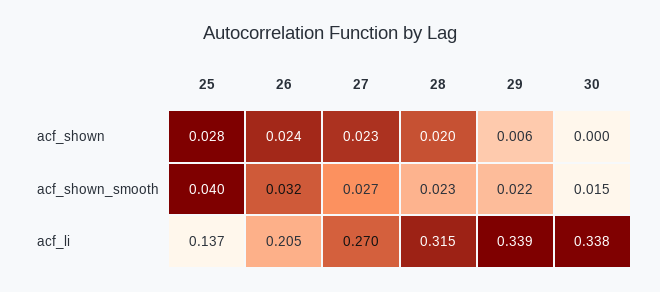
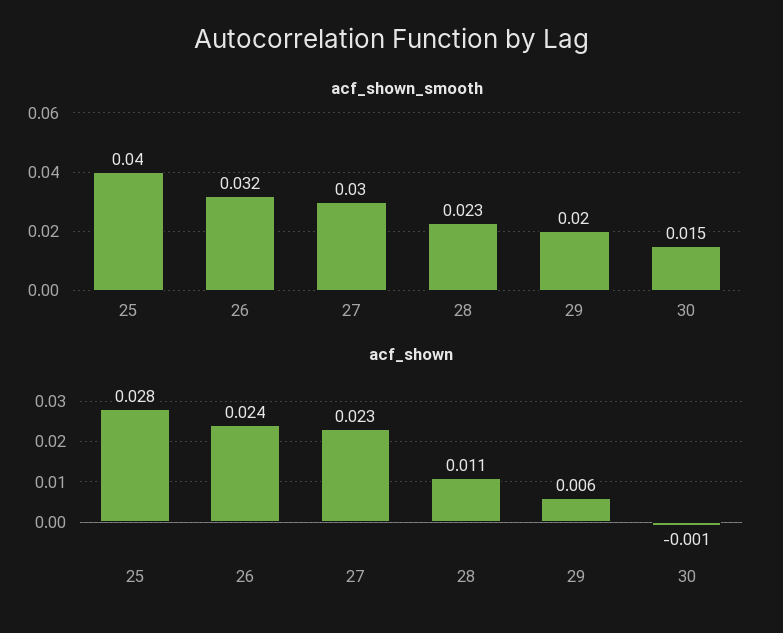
  {
    "acf_shown": {
      "25": 0.028,
      "26": 0.024,
      "27": 0.023,
-     "28": 0.02,
+     "28": 0.011,
      "29": 0.006,
-     "30": 0
+     "30": -0.001
    },
    "acf_shown_smooth": {
      "25": 0.04,
      "26": 0.032,
-     "27": 0.027,
+     "27": 0.03,
      "28": 0.023,
-     "29": 0.022,
+     "29": 0.02,
      "30": 0.015
-   },
+   }
-   "acf_li": {
-     "25": 0.137,
-     "26": 0.205,
-     "27": 0.27,
-     "28": 0.315,
-     "29": 0.339,
-     "30": 0.338
-   }
  }

